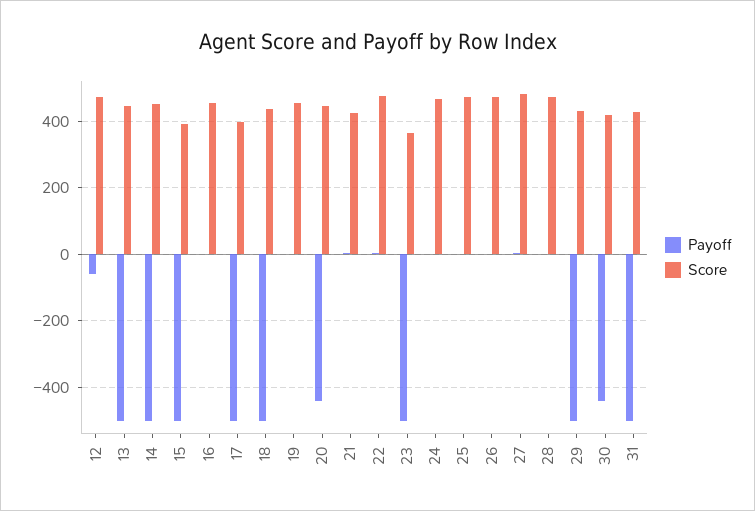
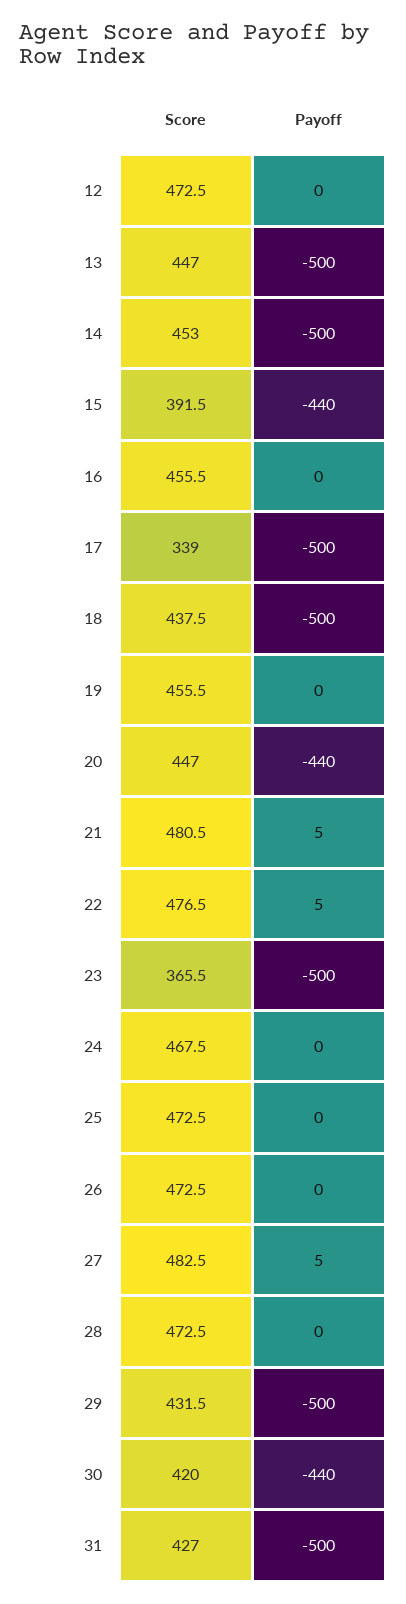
  {
    "Payoff": {
-     "12": -60,
+     "12": 0,
      "13": -500,
      "14": -500,
-     "15": -500,
+     "15": -440,
      "16": 0,
      "17": -500,
      "18": -500,
      "19": 0,
      "20": -440,
      "21": 5,
      "22": 5,
      "23": -500,
      "24": 0,
      "25": 0,
      "26": 0,
      "27": 5,
      "28": 0,
      "29": -500,
      "30": -440,
      "31": -500
    },
    "Score": {
      "12": 472.5,
      "13": 447,
      "14": 453,
      "15": 391.5,
      "16": 455.5,
-     "17": 400,
+     "17": 339,
      "18": 437.5,
      "19": 455.5,
      "20": 447,
-     "21": 420,
+     "21": 480.5,
      "22": 476.5,
      "23": 365.5,
      "24": 467.5,
      "25": 472.5,
      "26": 472.5,
      "27": 482.5,
      "28": 472.5,
      "29": 431.5,
      "30": 420,
      "31": 427
    }
  }

